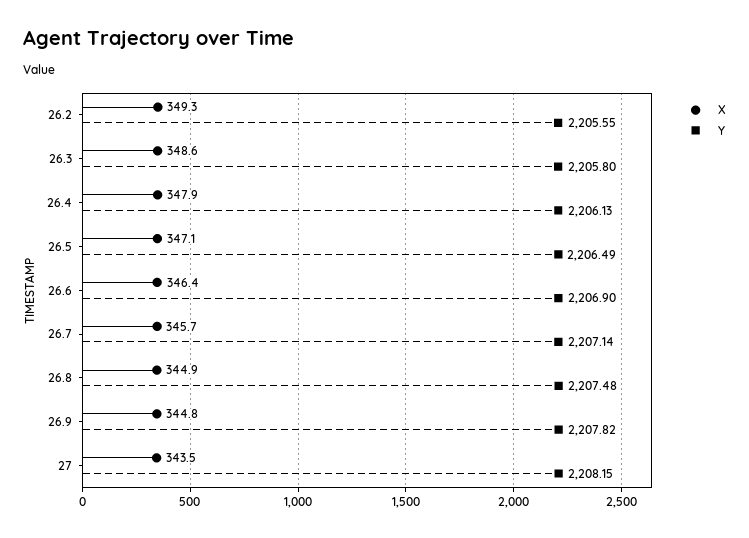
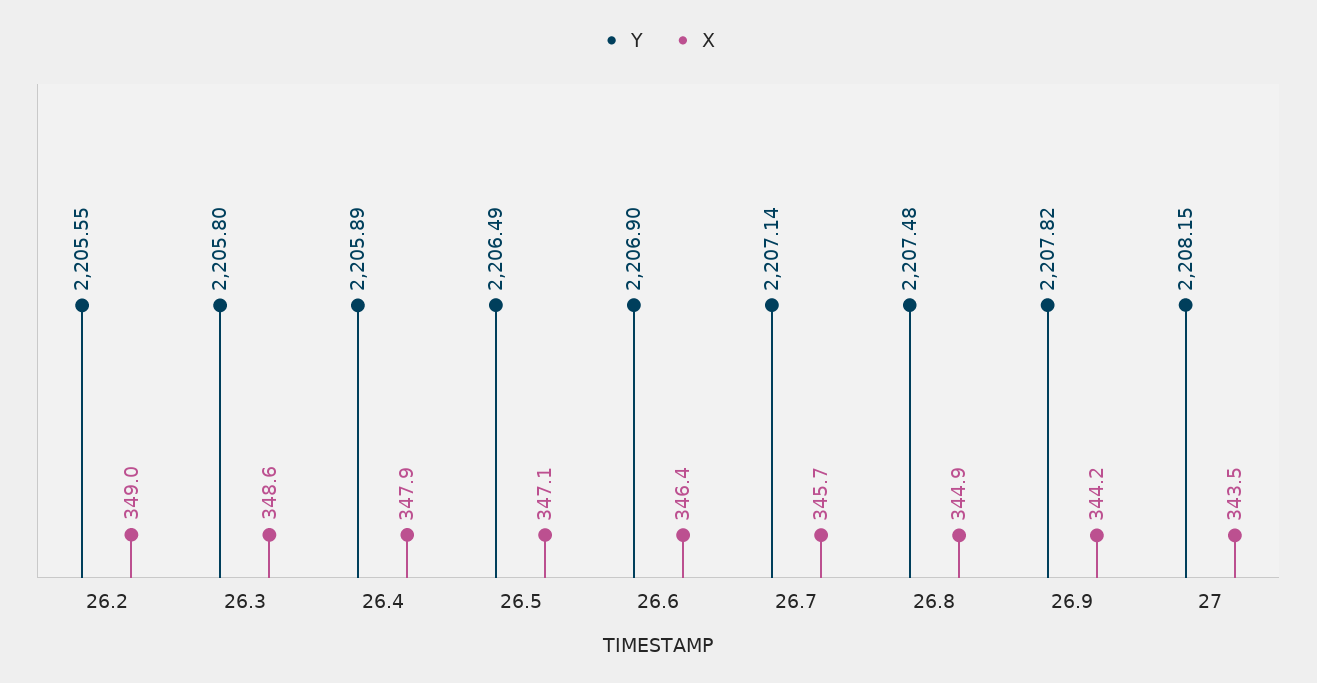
  {
    "X": {
-     "26.2": 349.3,
+     "26.2": 349,
      "26.3": 348.6,
      "26.4": 347.9,
      "26.5": 347.1,
      "26.6": 346.4,
      "26.7": 345.7,
      "26.8": 344.9,
-     "26.9": 344.8,
+     "26.9": 344.2,
      "27": 343.5
    },
    "Y": {
      "26.2": 2205.55,
      "26.3": 2205.8,
-     "26.4": 2206.13,
+     "26.4": 2205.89,
      "26.5": 2206.49,
      "26.6": 2206.9,
      "26.7": 2207.14,
      "26.8": 2207.48,
      "26.9": 2207.82,
      "27": 2208.15
    }
  }

